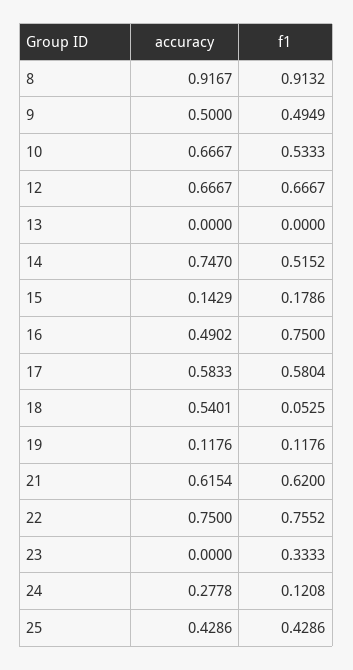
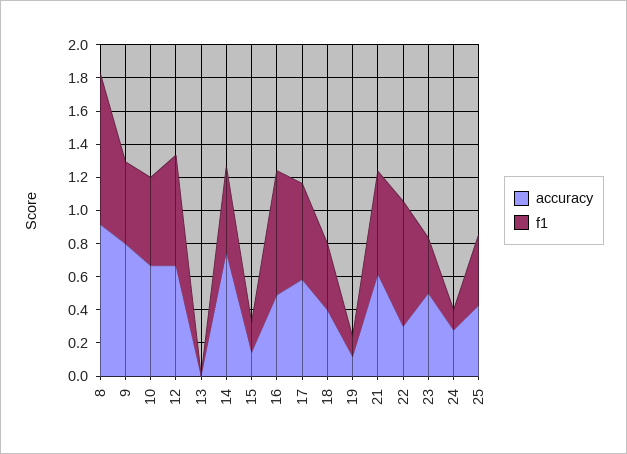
  {
    "accuracy": {
      "8": 0.9167,
-     "9": 0.5,
+     "9": 0.8,
      "10": 0.6667,
      "12": 0.6667,
      "13": 0,
      "14": 0.747,
      "15": 0.1429,
      "16": 0.4902,
      "17": 0.5833,
-     "18": 0.5401,
+     "18": 0.4,
      "19": 0.1176,
      "21": 0.6154,
-     "22": 0.75,
+     "22": 0.3,
-     "23": 0,
+     "23": 0.5,
      "24": 0.2778,
      "25": 0.4286
    },
    "f1": {
      "8": 0.9132,
      "9": 0.4949,
      "10": 0.5333,
      "12": 0.6667,
      "13": 0,
      "14": 0.5152,
      "15": 0.1786,
      "16": 0.75,
      "17": 0.5804,
-     "18": 0.0525,
+     "18": 0.4,
      "19": 0.1176,
      "21": 0.62,
      "22": 0.7552,
      "23": 0.3333,
      "24": 0.1208,
      "25": 0.4286
    }
  }

